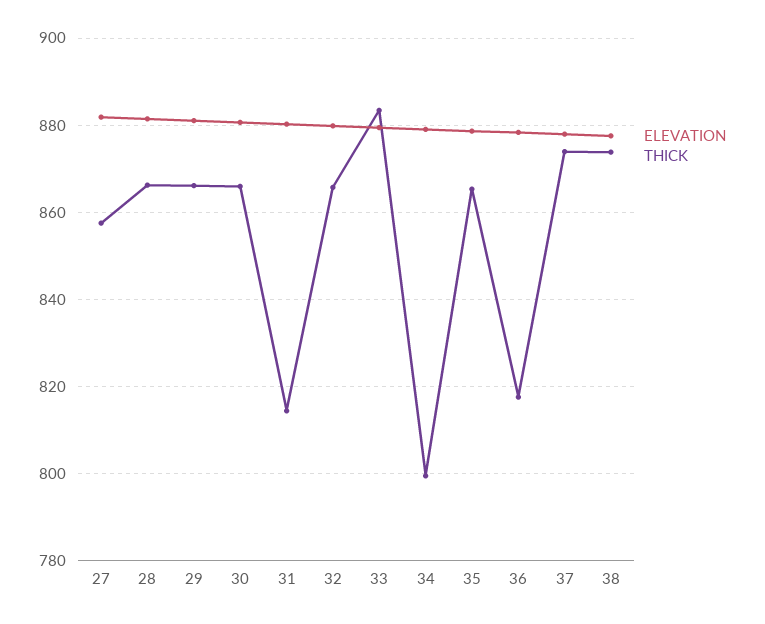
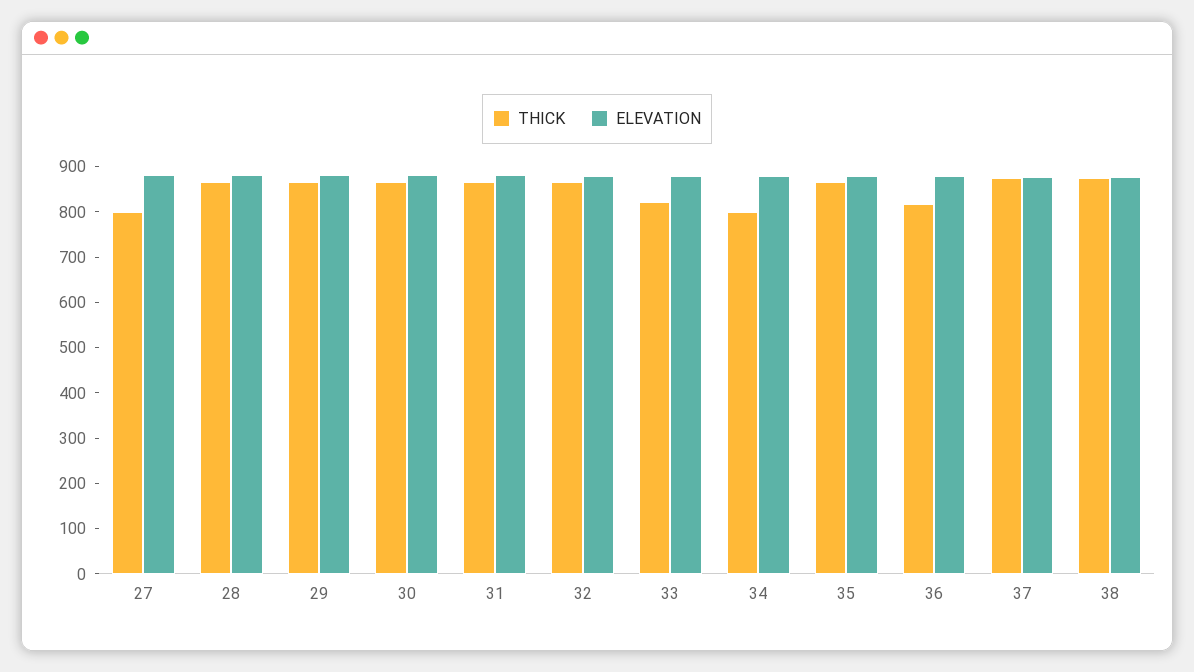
  {
    "ELEVATION": {
      "27": 882,
      "28": 882,
      "29": 882,
      "30": 880,
      "31": 880,
      "32": 880,
      "33": 880,
      "34": 880,
      "35": 878,
      "36": 878,
      "37": 878,
      "38": 878
    },
    "THICK": {
-     "27": 858,
+     "27": 800,
      "28": 866,
      "29": 866,
      "30": 866,
-     "31": 814,
+     "31": 860,
      "32": 866,
-     "33": 884,
+     "33": 820,
      "34": 800,
      "35": 866,
      "36": 818,
      "37": 874,
      "38": 874
    }
  }

